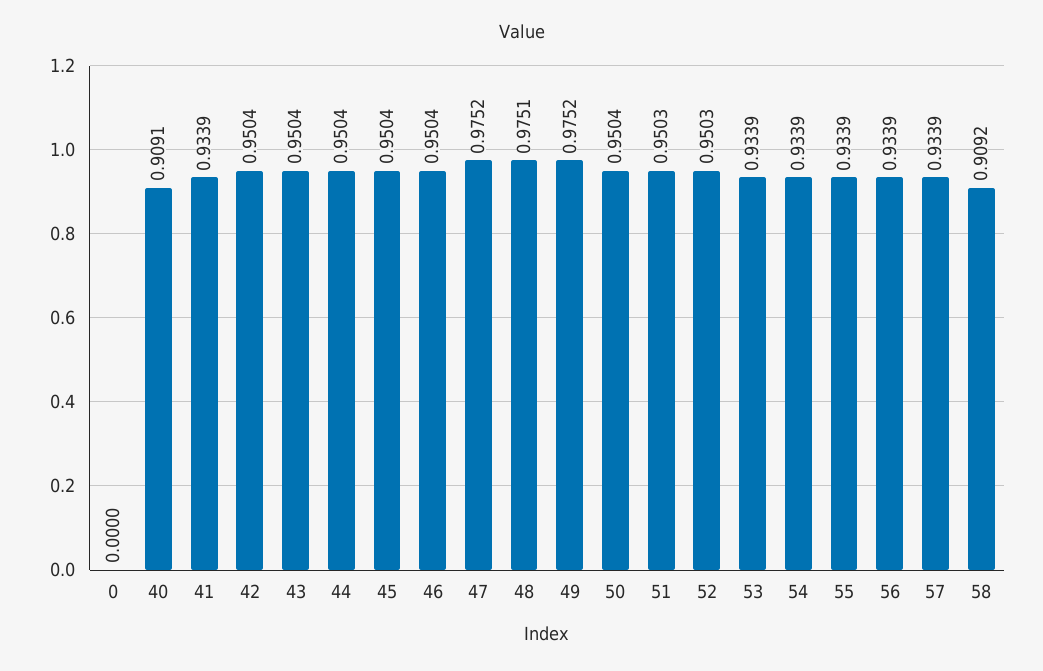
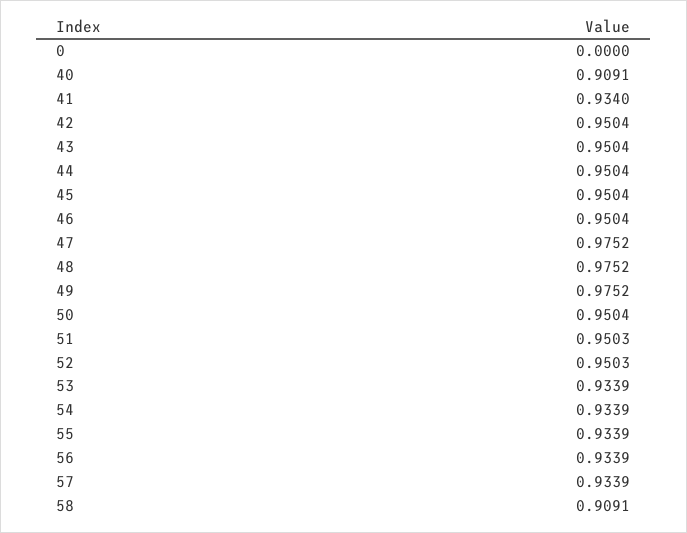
  {
    "0": 0,
    "40": 0.9091,
-   "41": 0.9339,
+   "41": 0.934,
    "42": 0.9504,
    "43": 0.9504,
    "44": 0.9504,
    "45": 0.9504,
    "46": 0.9504,
    "47": 0.9752,
-   "48": 0.9751,
+   "48": 0.9752,
    "49": 0.9752,
    "50": 0.9504,
    "51": 0.9503,
    "52": 0.9503,
    "53": 0.9339,
    "54": 0.9339,
    "55": 0.9339,
    "56": 0.9339,
    "57": 0.9339,
-   "58": 0.9092
+   "58": 0.9091
  }

